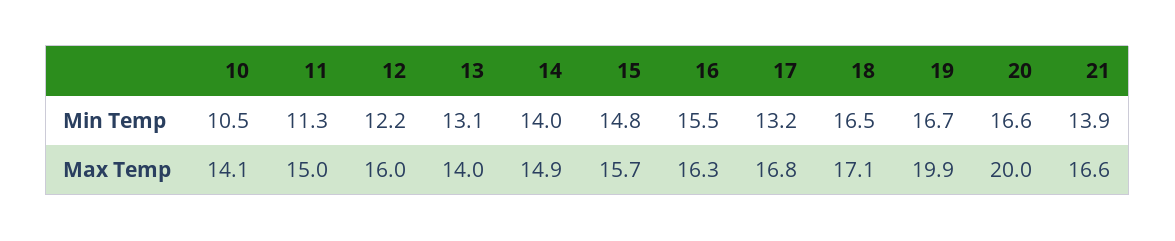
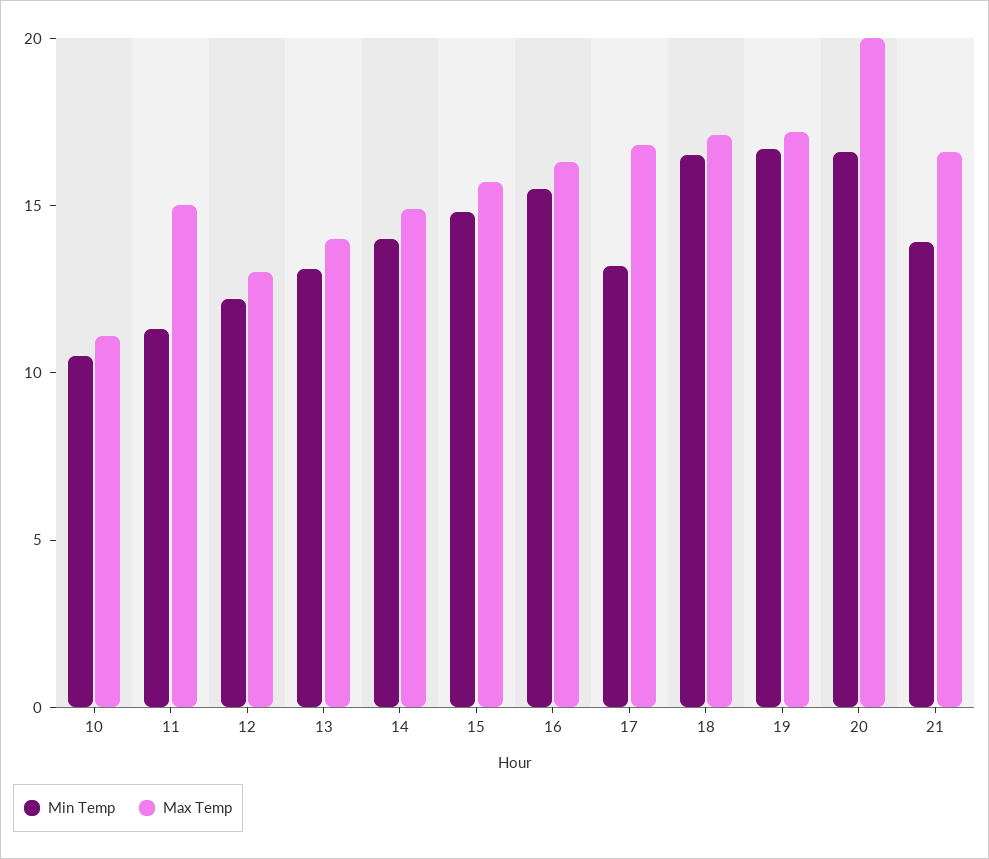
  {
    "Min Temp": {
      "10": 10.5,
      "11": 11.3,
      "12": 12.2,
      "13": 13.1,
      "14": 14,
      "15": 14.8,
      "16": 15.5,
      "17": 13.2,
      "18": 16.5,
      "19": 16.7,
      "20": 16.6,
      "21": 13.9
    },
    "Max Temp": {
-     "10": 14.1,
+     "10": 11,
      "11": 15,
-     "12": 16,
+     "12": 13,
      "13": 14,
      "14": 14.9,
      "15": 15.7,
      "16": 16.3,
      "17": 16.8,
      "18": 17.1,
-     "19": 19.9,
+     "19": 17,
      "20": 20,
      "21": 16.6
    }
  }

